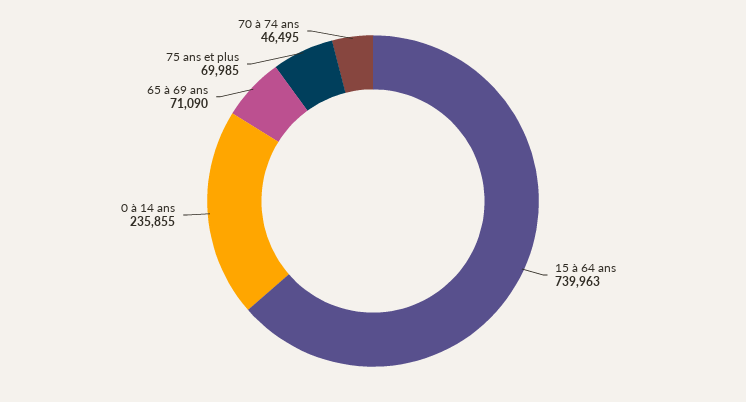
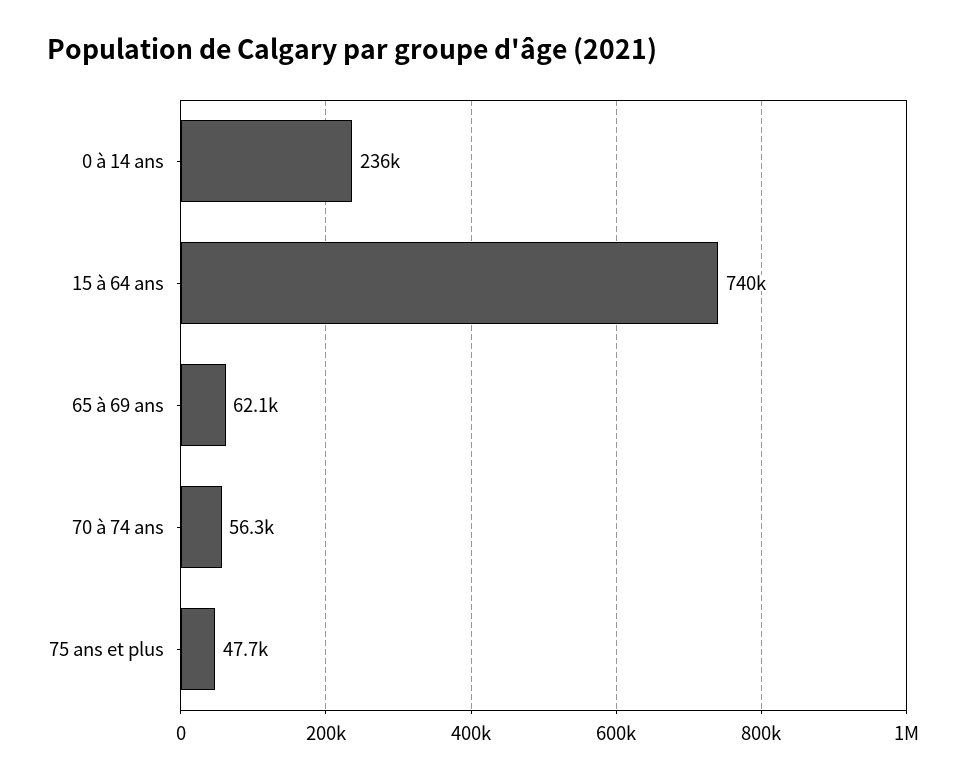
  {
    "15 à 64 ans": 739963,
    "0 à 14 ans": 235855,
-   "65 à 69 ans": 71090,
+   "65 à 69 ans": 62100,
-   "75 ans et plus": 69985,
+   "75 ans et plus": 47700,
-   "70 à 74 ans": 46495
+   "70 à 74 ans": 56300
  }

